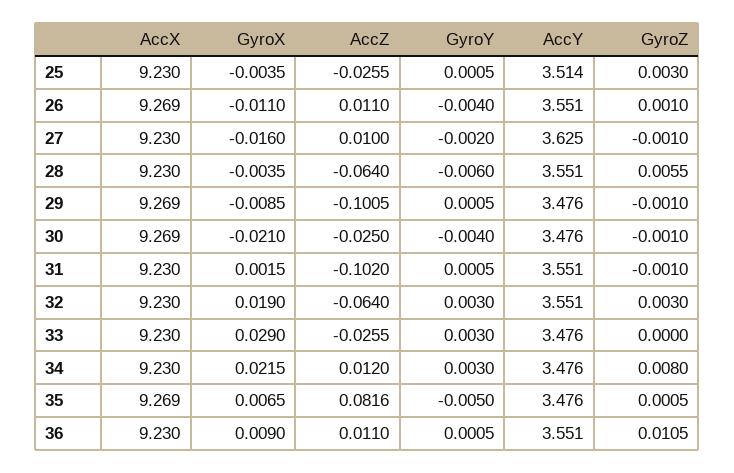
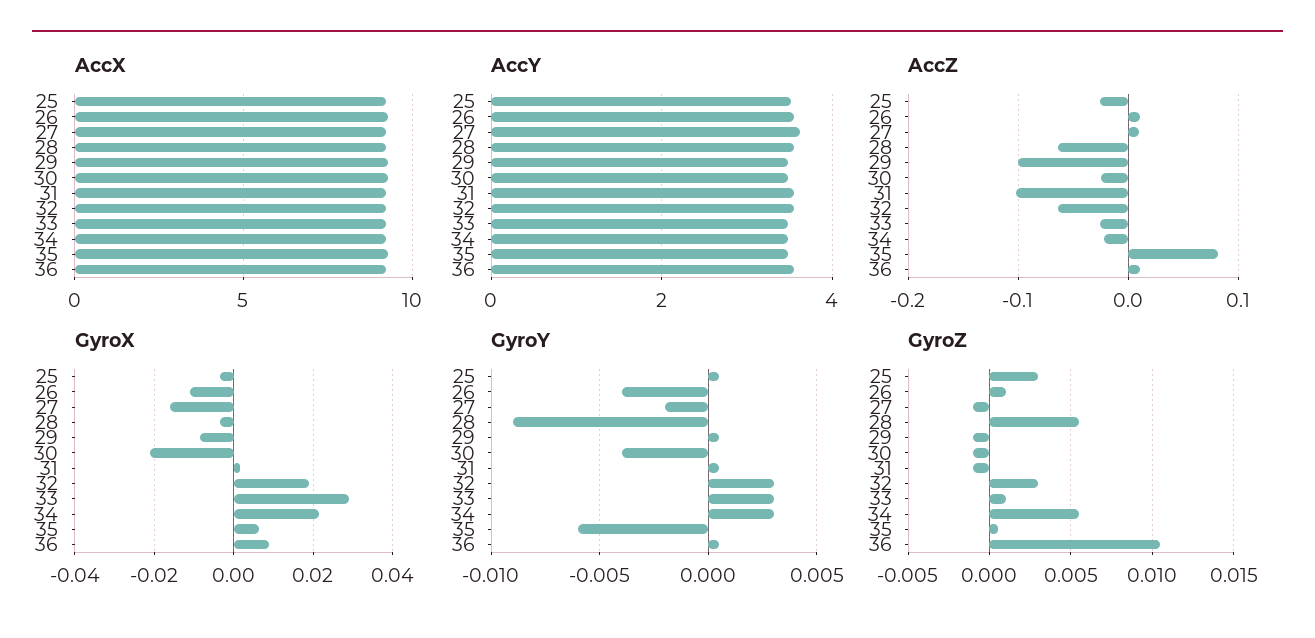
  {
    "AccX": {
      "25": 9.23,
      "26": 9.269,
      "27": 9.23,
      "28": 9.23,
      "29": 9.269,
      "30": 9.269,
      "31": 9.23,
      "32": 9.23,
      "33": 9.23,
      "34": 9.23,
      "35": 9.269,
      "36": 9.23
    },
    "GyroX": {
      "25": -0.0035,
      "26": -0.011,
      "27": -0.016,
      "28": -0.0035,
      "29": -0.0085,
      "30": -0.021,
      "31": 0.0015,
      "32": 0.019,
      "33": 0.029,
      "34": 0.0215,
      "35": 0.0065,
      "36": 0.009
    },
    "AccZ": {
      "25": -0.0255,
      "26": 0.011,
      "27": 0.01,
      "28": -0.064,
      "29": -0.1005,
      "30": -0.025,
      "31": -0.102,
      "32": -0.064,
      "33": -0.0255,
-     "34": 0.012,
+     "34": -0.02,
      "35": 0.0816,
      "36": 0.011
    },
    "GyroY": {
      "25": 0.0005,
      "26": -0.004,
      "27": -0.002,
-     "28": -0.006,
+     "28": -0.009,
      "29": 0.0005,
      "30": -0.004,
      "31": 0.0005,
      "32": 0.003,
      "33": 0.003,
      "34": 0.003,
-     "35": -0.005,
+     "35": -0.006,
      "36": 0.0005
    },
    "AccY": {
      "25": 3.514,
      "26": 3.551,
      "27": 3.625,
      "28": 3.551,
      "29": 3.476,
      "30": 3.476,
      "31": 3.551,
      "32": 3.551,
      "33": 3.476,
      "34": 3.476,
      "35": 3.476,
      "36": 3.551
    },
    "GyroZ": {
      "25": 0.003,
      "26": 0.001,
      "27": -0.001,
      "28": 0.0055,
      "29": -0.001,
      "30": -0.001,
      "31": -0.001,
      "32": 0.003,
-     "33": 0,
+     "33": 0.001,
-     "34": 0.008,
+     "34": 0.0055,
      "35": 0.0005,
      "36": 0.0105
    }
  }

